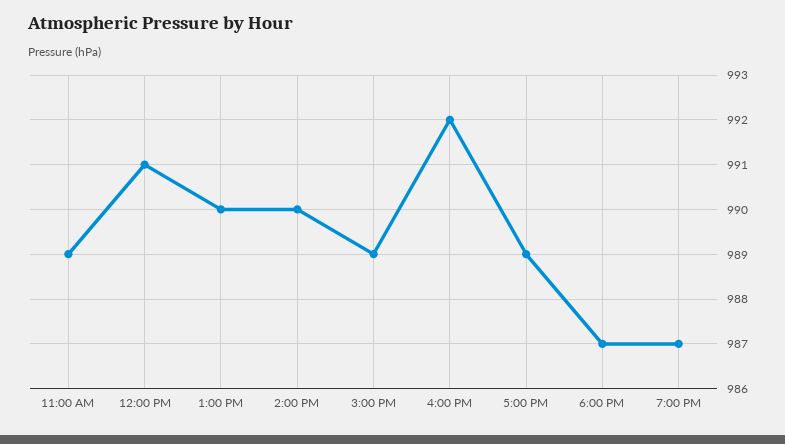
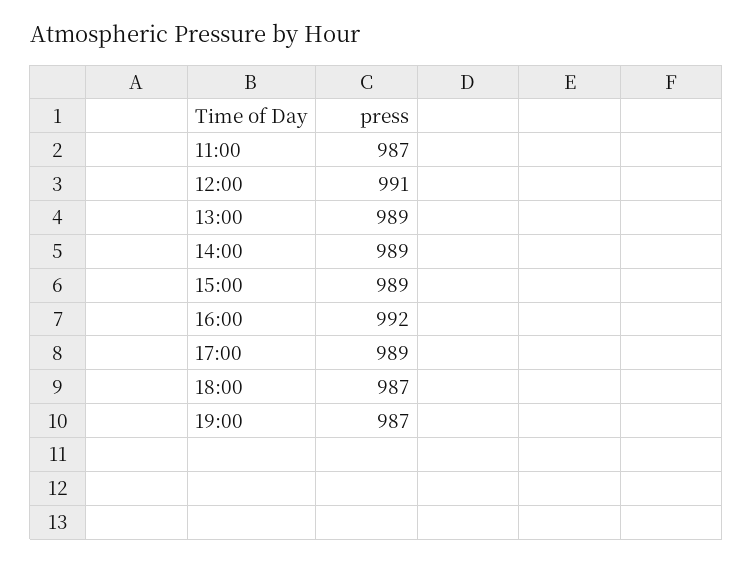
  {
-   "11:00 AM": 989,
+   "11:00 AM": 987,
    "12:00 PM": 991,
-   "1:00 PM": 990,
+   "1:00 PM": 989,
-   "2:00 PM": 990,
+   "2:00 PM": 989,
    "3:00 PM": 989,
    "4:00 PM": 992,
    "5:00 PM": 989,
    "6:00 PM": 987,
    "7:00 PM": 987
  }

